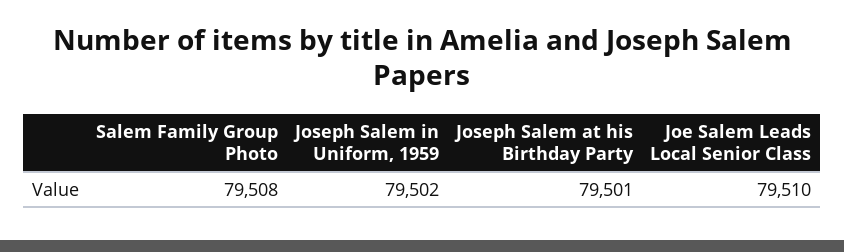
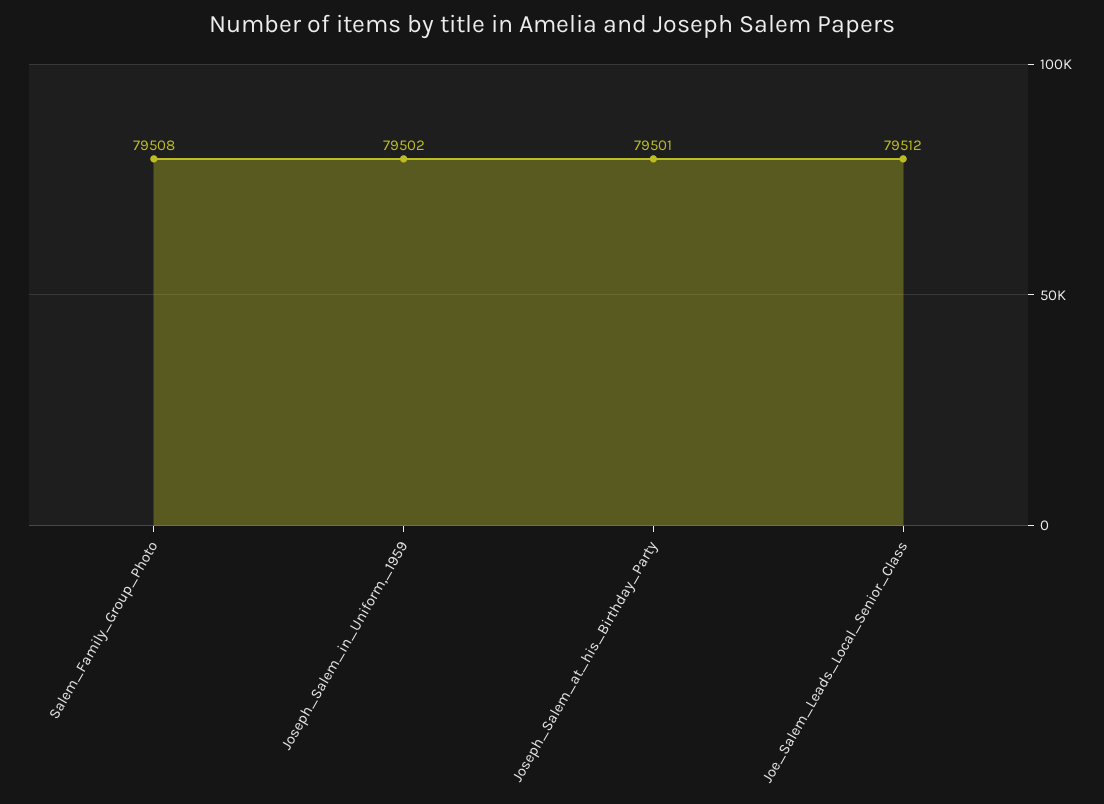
  {
    "Salem Family Group Photo": 79508,
    "Joseph Salem in Uniform, 1959": 79502,
    "Joseph Salem at his Birthday Party": 79501,
-   "Joe Salem Leads Local Senior Class": 79510
+   "Joe Salem Leads Local Senior Class": 79512
  }

